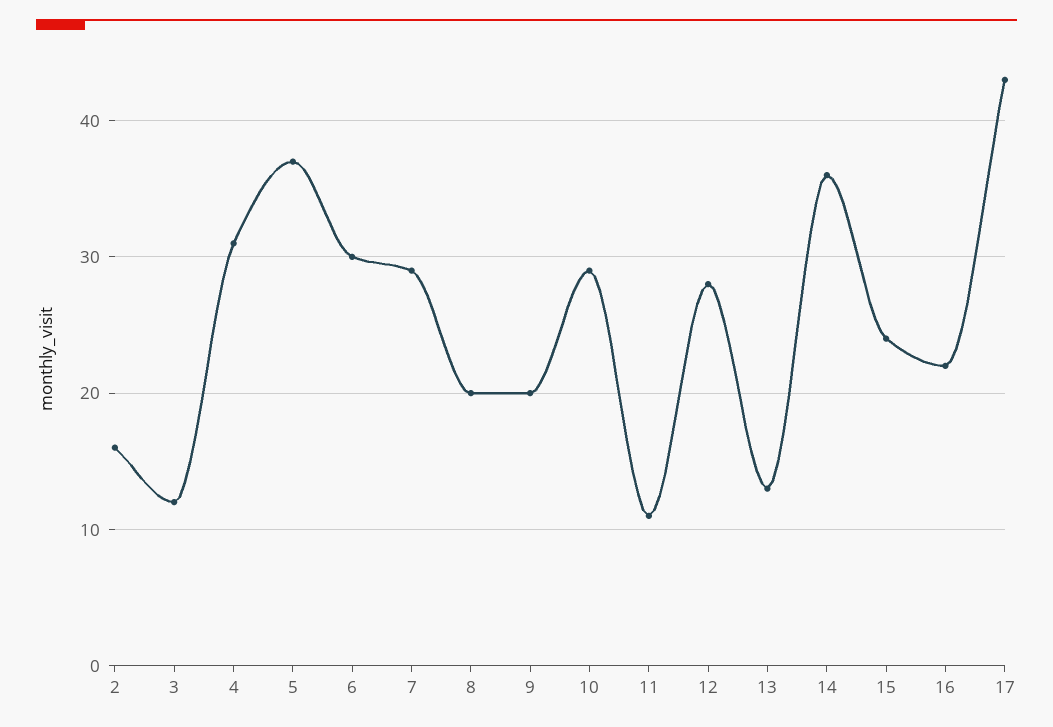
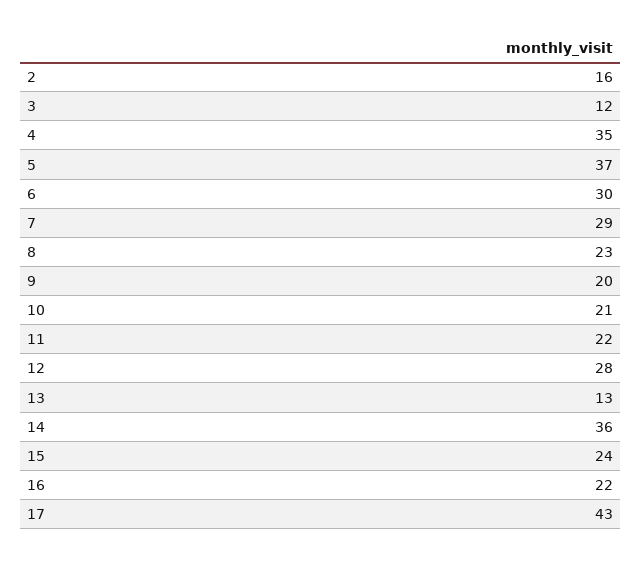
  {
    "2": 16,
    "3": 12,
-   "4": 31,
+   "4": 35,
    "5": 37,
    "6": 30,
    "7": 29,
-   "8": 20,
+   "8": 23,
    "9": 20,
-   "10": 29,
+   "10": 21,
-   "11": 11,
+   "11": 22,
    "12": 28,
    "13": 13,
    "14": 36,
    "15": 24,
    "16": 22,
    "17": 43
  }

